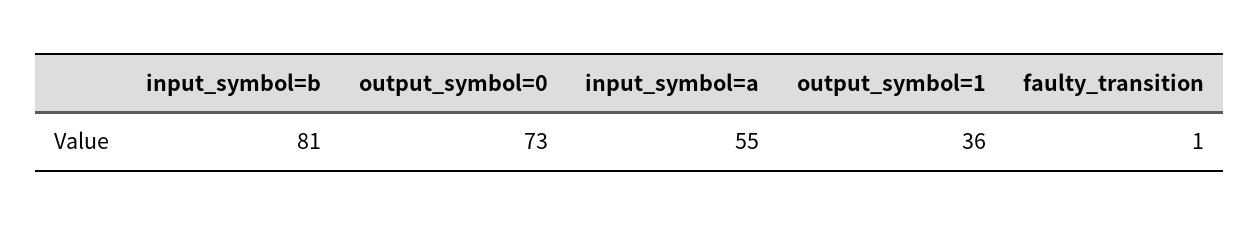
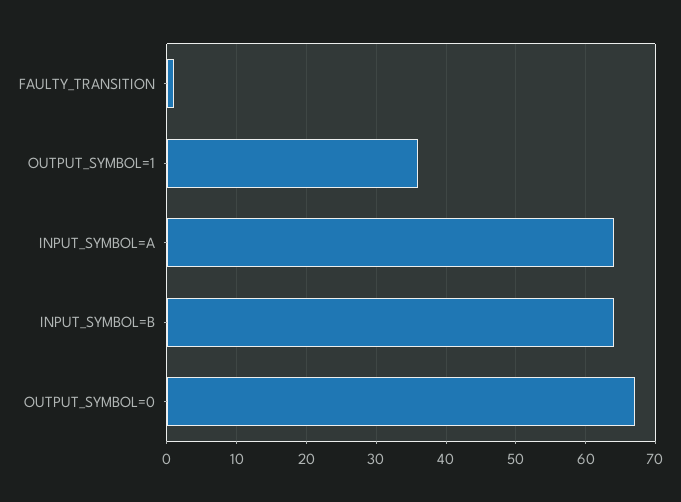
  {
-   "input_symbol=b": 81,
+   "input_symbol=b": 64,
-   "output_symbol=0": 73,
+   "output_symbol=0": 67,
-   "input_symbol=a": 55,
+   "input_symbol=a": 64,
    "output_symbol=1": 36,
    "faulty_transition": 1
  }

